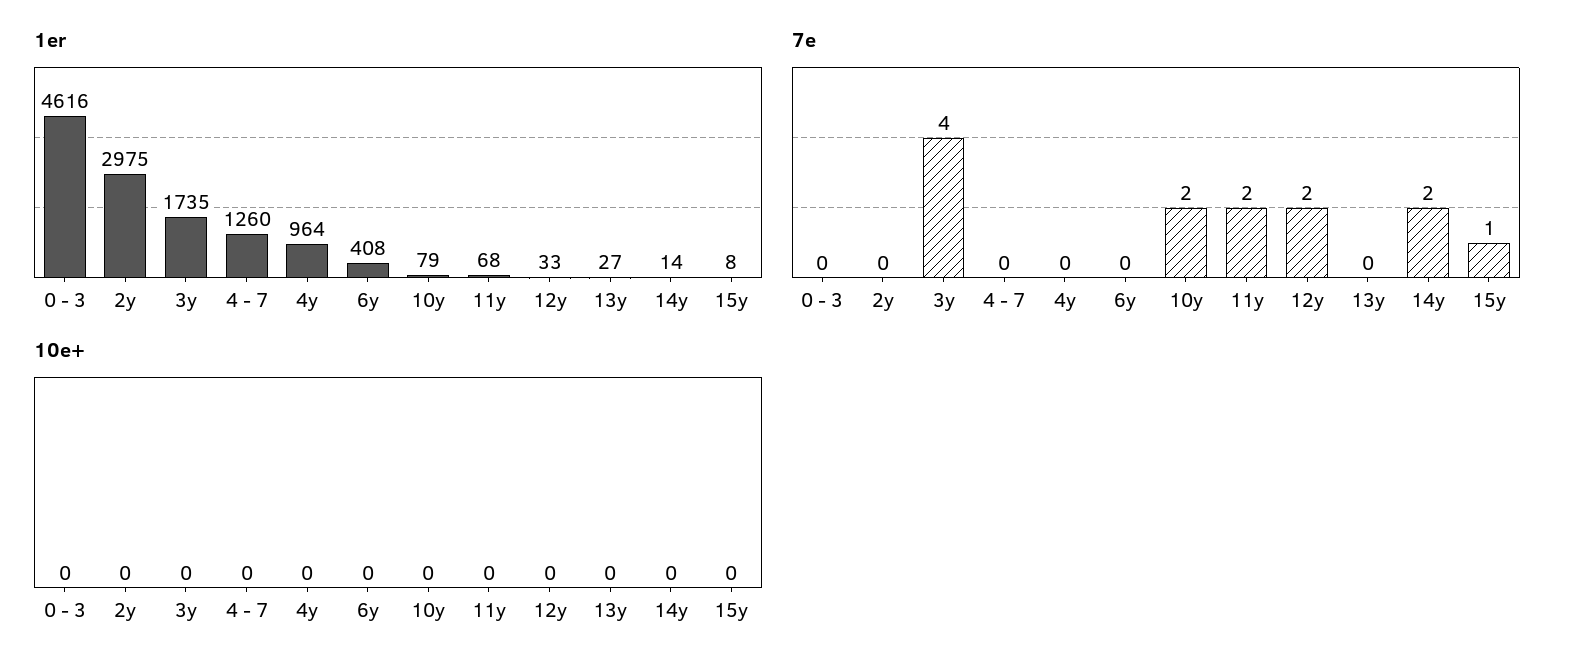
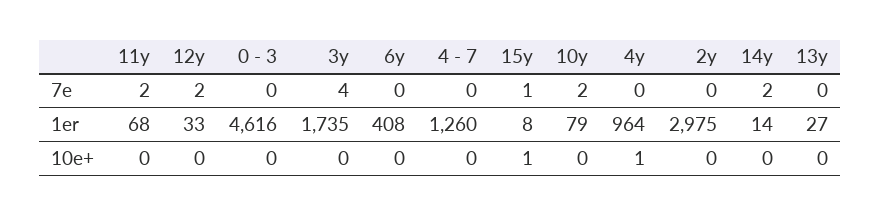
  {
    "1er": {
      "0 - 3": 4616,
      "2y": 2975,
      "3y": 1735,
      "4 - 7": 1260,
      "4y": 964,
      "6y": 408,
      "10y": 79,
      "11y": 68,
      "12y": 33,
      "13y": 27,
      "14y": 14,
      "15y": 8
    },
    "7e": {
      "0 - 3": 0,
      "2y": 0,
      "3y": 4,
      "4 - 7": 0,
      "4y": 0,
      "6y": 0,
      "10y": 2,
      "11y": 2,
      "12y": 2,
      "13y": 0,
      "14y": 2,
      "15y": 1
    },
    "10e+": {
      "0 - 3": 0,
      "2y": 0,
      "3y": 0,
      "4 - 7": 0,
-     "4y": 0,
+     "4y": 1,
      "6y": 0,
      "10y": 0,
      "11y": 0,
      "12y": 0,
      "13y": 0,
      "14y": 0,
-     "15y": 0
+     "15y": 1
    }
  }

